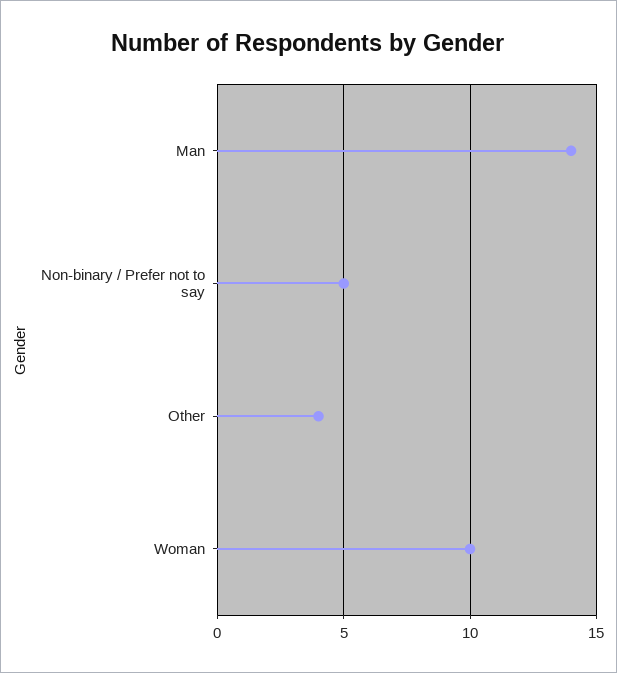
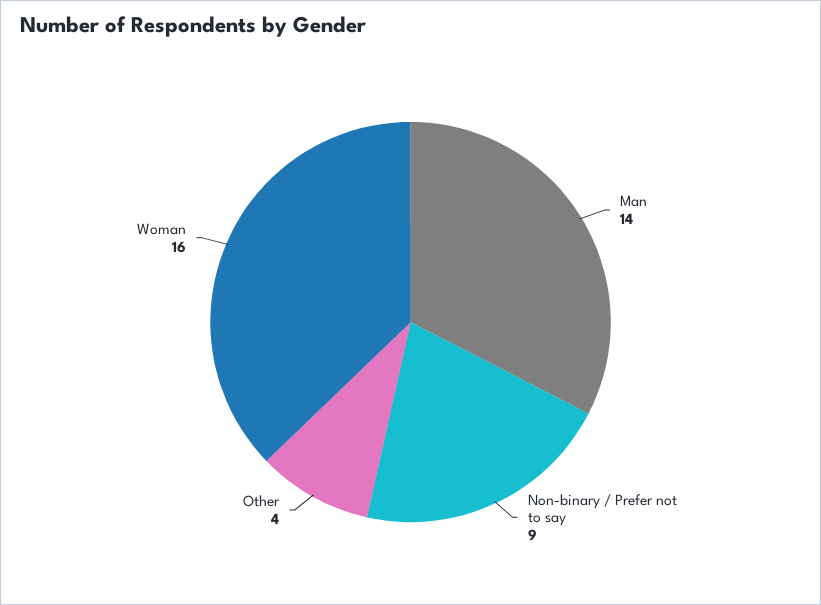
  {
    "Man": 14,
-   "Non-binary / Prefer not to say": 5,
+   "Non-binary / Prefer not to say": 9,
    "Other": 4,
-   "Woman": 10
+   "Woman": 16
  }

